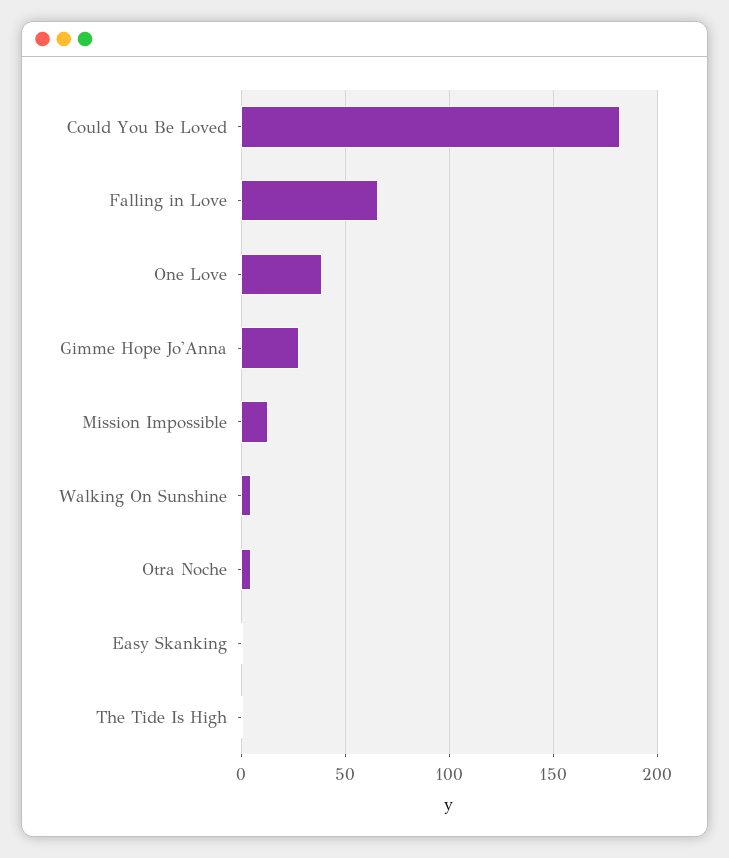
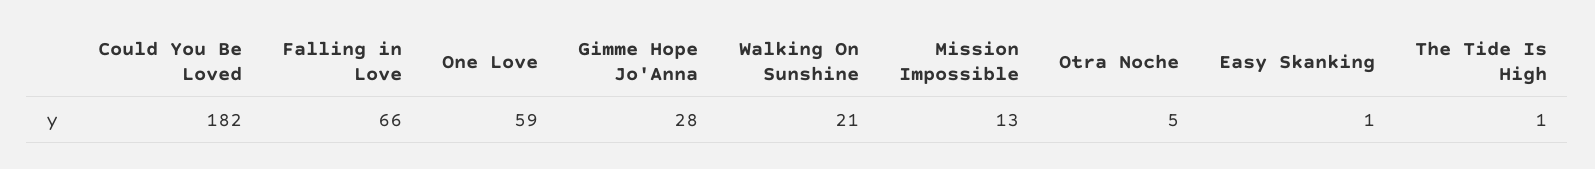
  {
    "Could You Be Loved": 182,
    "Falling in Love": 66,
-   "One Love": 40,
+   "One Love": 59,
    "Gimme Hope Jo'Anna": 28,
    "Mission Impossible": 13,
-   "Walking On Sunshine": 5,
+   "Walking On Sunshine": 21,
    "Otra Noche": 5,
    "Easy Skanking": 1,
    "The Tide Is High": 1
  }

